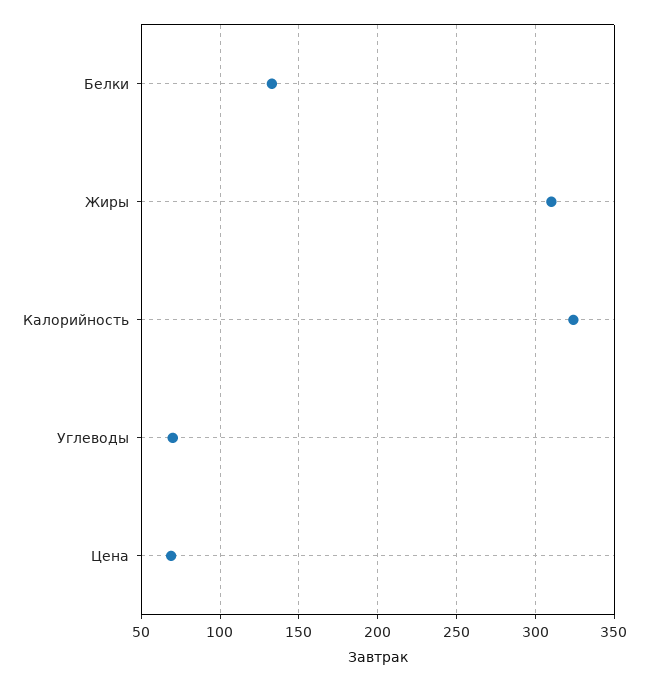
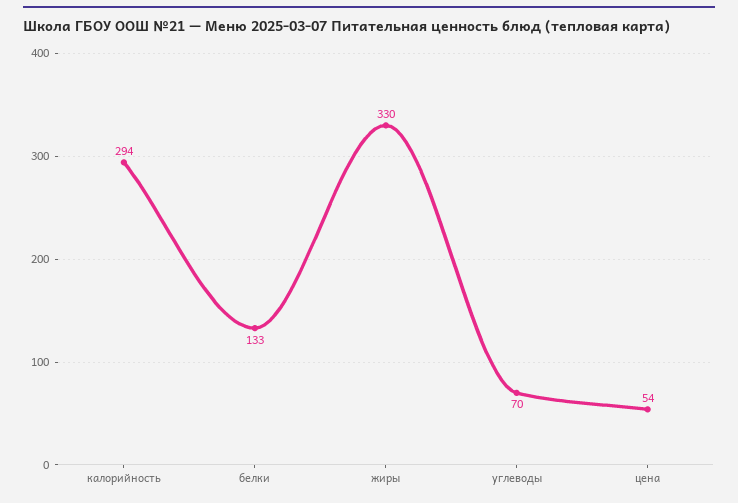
  {
    "Белки": 133,
-   "Жиры": 310,
+   "Жиры": 330,
-   "Калорийность": 325,
+   "Калорийность": 294,
    "Углеводы": 70,
-   "Цена": 70
+   "Цена": 54
  }

